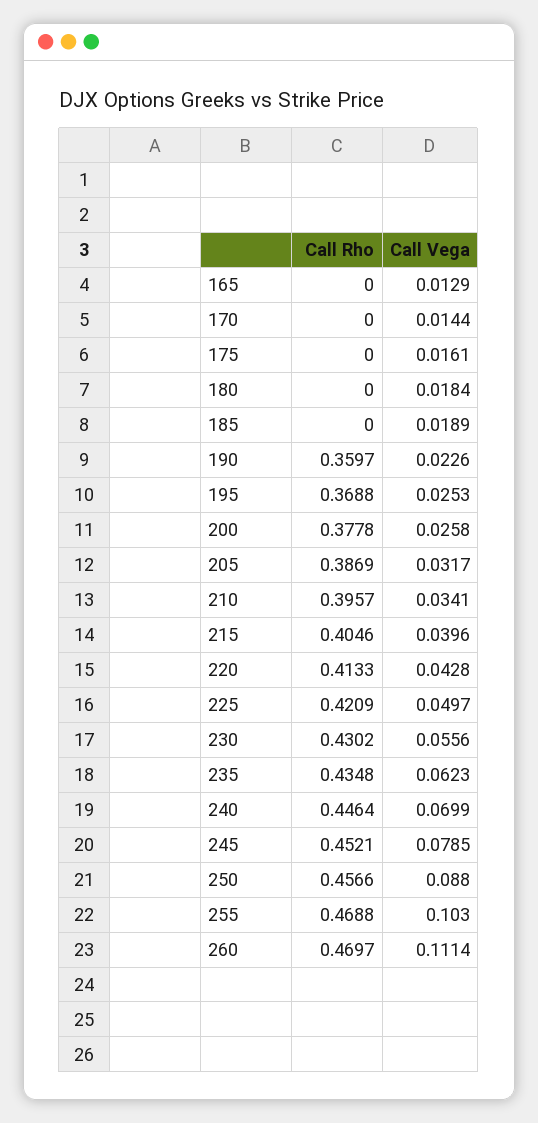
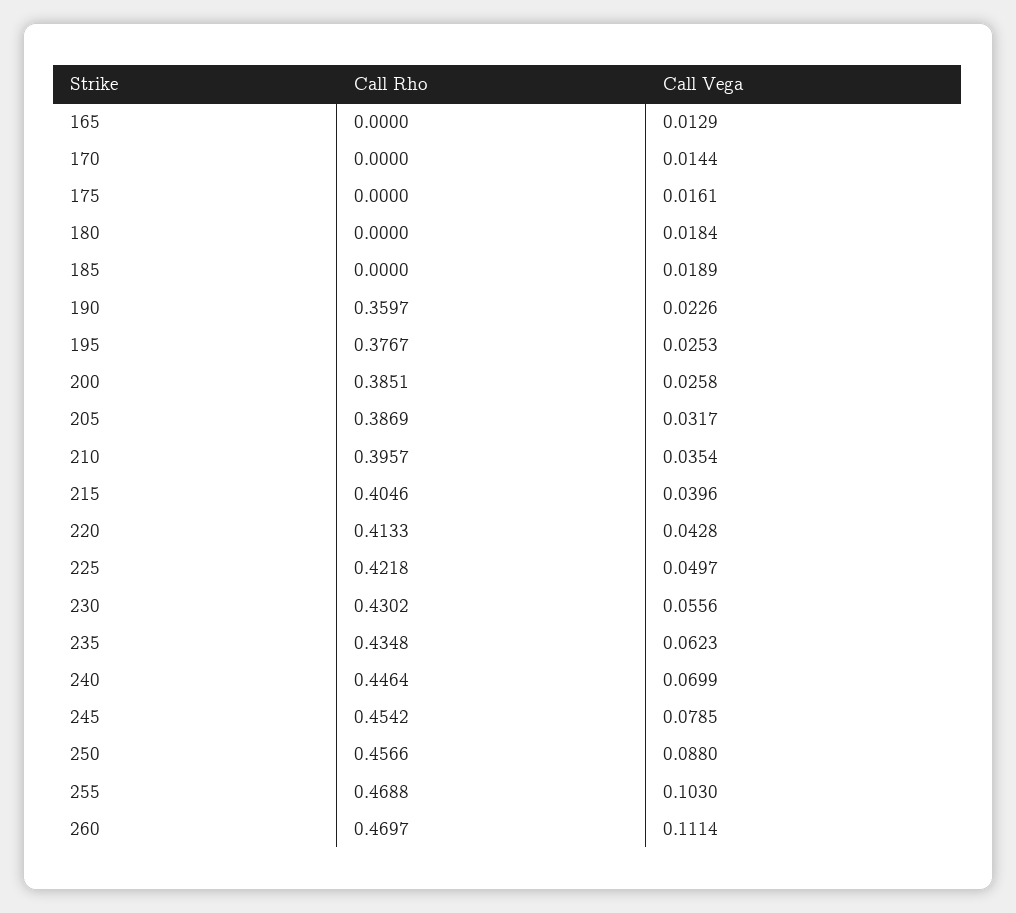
  {
    "Call Rho": {
      "165": 0,
      "170": 0,
      "175": 0,
      "180": 0,
      "185": 0,
      "190": 0.3597,
-     "195": 0.3688,
+     "195": 0.3767,
-     "200": 0.3778,
+     "200": 0.3851,
      "205": 0.3869,
      "210": 0.3957,
      "215": 0.4046,
      "220": 0.4133,
-     "225": 0.4209,
+     "225": 0.4218,
      "230": 0.4302,
      "235": 0.4348,
      "240": 0.4464,
-     "245": 0.4521,
+     "245": 0.4542,
      "250": 0.4566,
      "255": 0.4688,
      "260": 0.4697
    },
    "Call Vega": {
      "165": 0.0129,
      "170": 0.0144,
      "175": 0.0161,
      "180": 0.0184,
      "185": 0.0189,
      "190": 0.0226,
      "195": 0.0253,
      "200": 0.0258,
      "205": 0.0317,
-     "210": 0.0341,
+     "210": 0.0354,
      "215": 0.0396,
      "220": 0.0428,
      "225": 0.0497,
      "230": 0.0556,
      "235": 0.0623,
      "240": 0.0699,
      "245": 0.0785,
      "250": 0.088,
      "255": 0.103,
      "260": 0.1114
    }
  }

